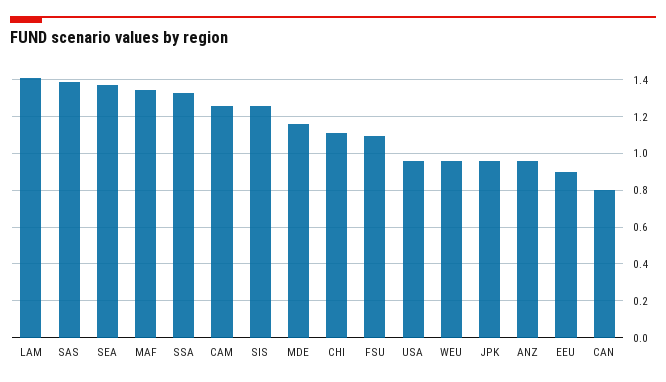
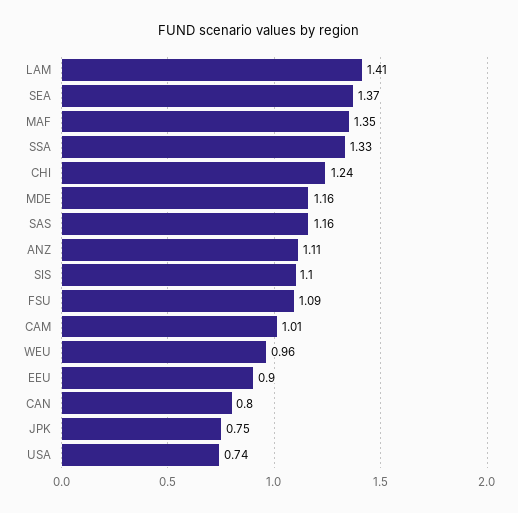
  {
    "LAM": 1.41,
-   "SAS": 1.4,
+   "SAS": 1.16,
    "SEA": 1.37,
    "MAF": 1.35,
    "SSA": 1.33,
-   "CAM": 1.25,
+   "CAM": 1.01,
-   "SIS": 1.25,
+   "SIS": 1.1,
    "MDE": 1.16,
-   "CHI": 1.1,
+   "CHI": 1.24,
    "FSU": 1.09,
-   "USA": 0.95,
+   "USA": 0.74,
    "WEU": 0.96,
-   "JPK": 0.95,
+   "JPK": 0.75,
-   "ANZ": 0.95,
+   "ANZ": 1.11,
    "EEU": 0.9,
    "CAN": 0.8
  }

